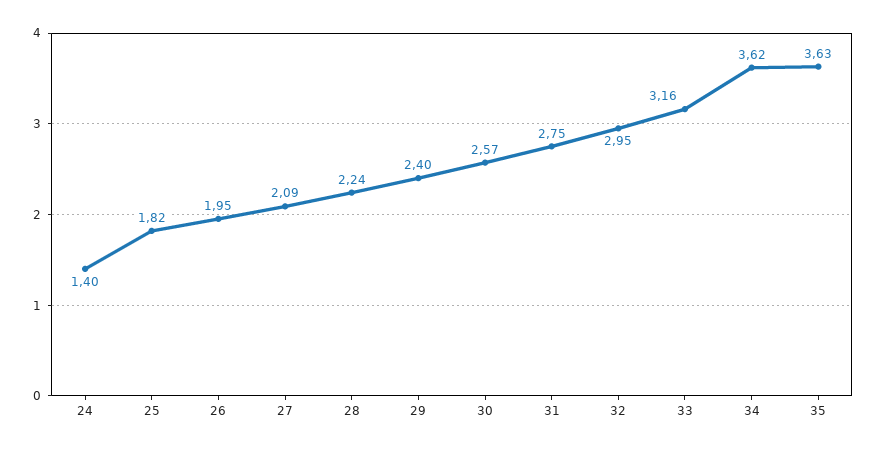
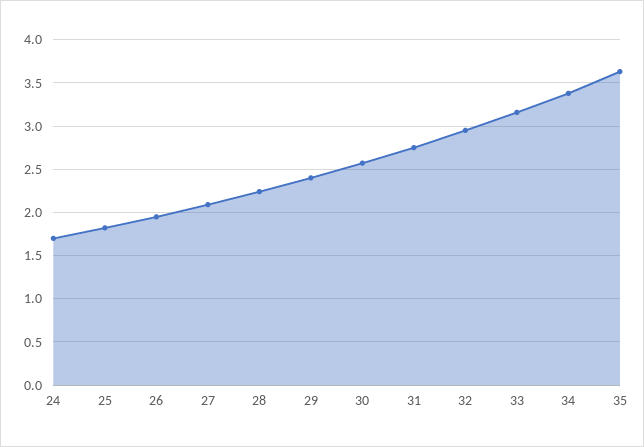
  {
-   "24": 1.4,
+   "24": 1.7,
    "25": 1.82,
    "26": 1.95,
    "27": 2.09,
    "28": 2.24,
    "29": 2.4,
    "30": 2.57,
    "31": 2.75,
    "32": 2.95,
    "33": 3.16,
-   "34": 3.62,
+   "34": 3.4,
    "35": 3.63
  }

